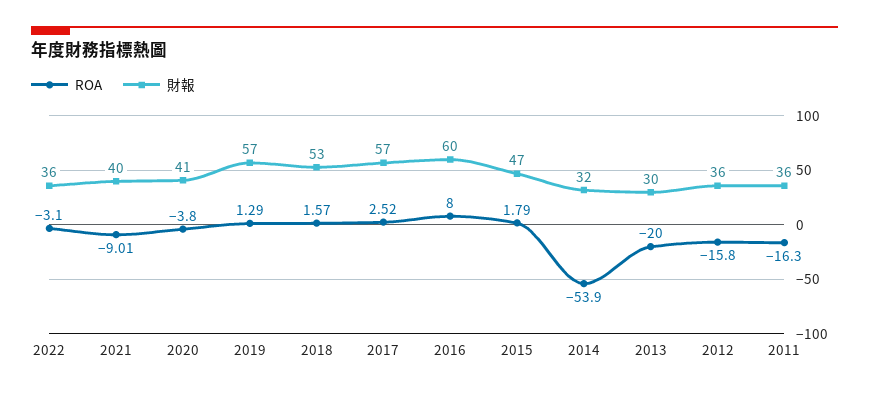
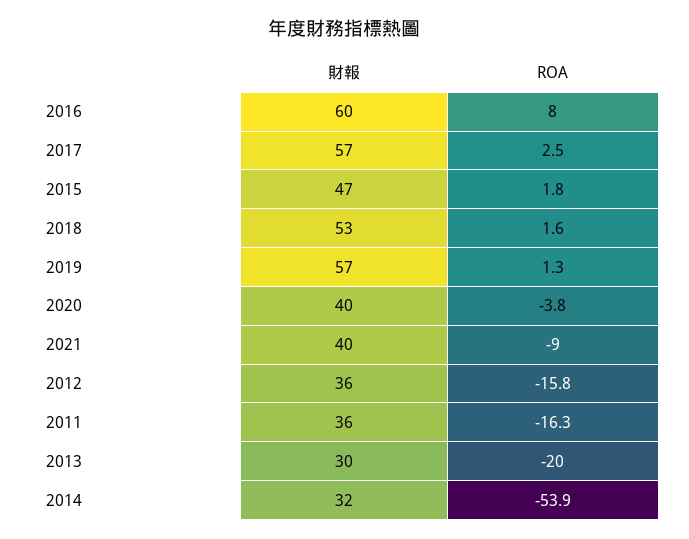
  {
    "ROA": {
-     "2022": -3.1,
      "2021": -9.01,
      "2020": -3.8,
      "2019": 1.29,
      "2018": 1.57,
      "2017": 2.52,
      "2016": 8,
      "2015": 1.79,
      "2014": -53.9,
      "2013": -20,
      "2012": -15.8,
      "2011": -16.3
    },
    "財報": {
-     "2022": 36,
      "2021": 40,
-     "2020": 41,
+     "2020": 40,
      "2019": 57,
      "2018": 53,
      "2017": 57,
      "2016": 60,
      "2015": 47,
      "2014": 32,
      "2013": 30,
      "2012": 36,
      "2011": 36
    }
  }

